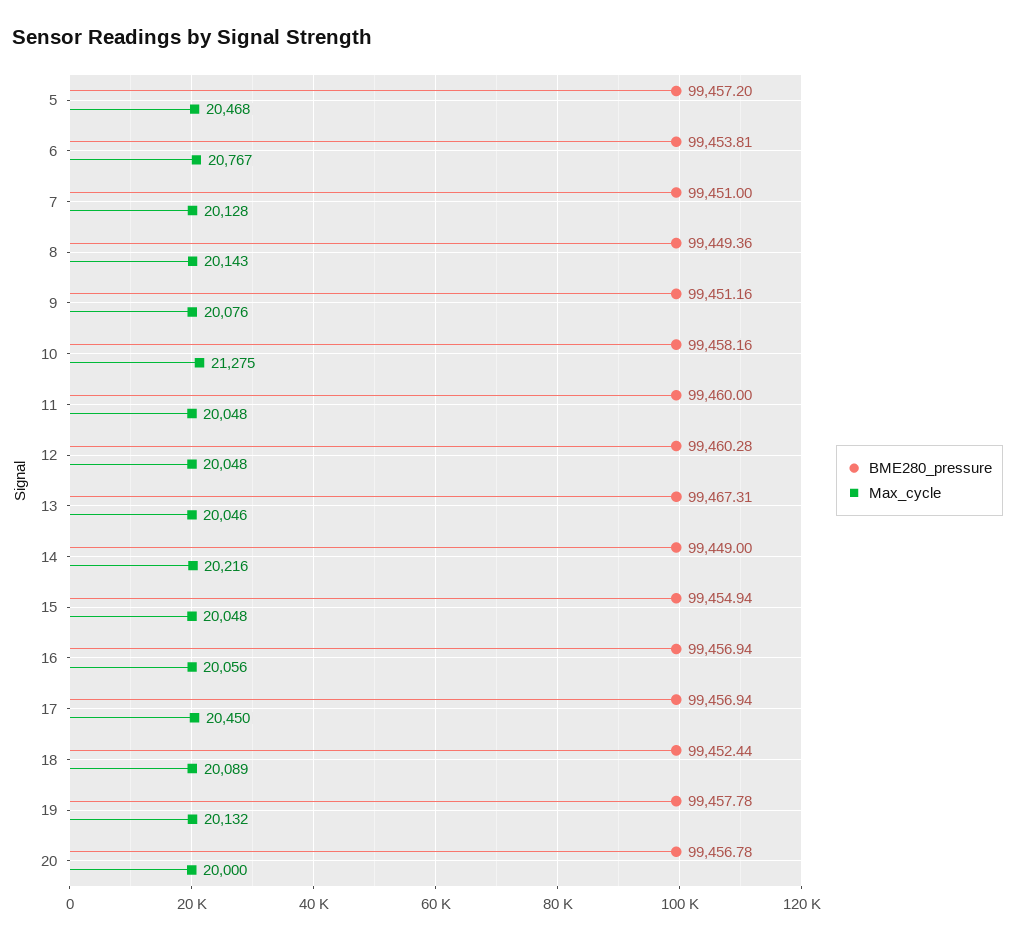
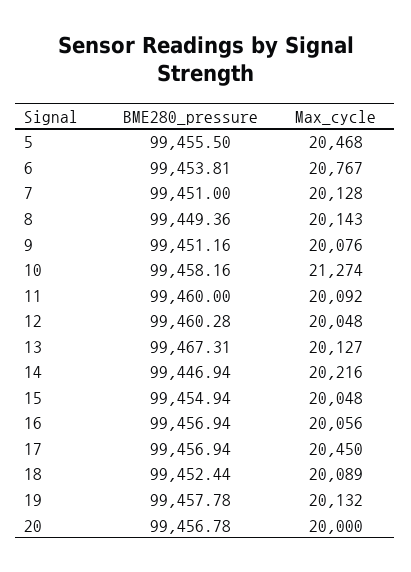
  {
    "BME280_pressure": {
-     "5": 99457.2,
+     "5": 99455.5,
      "6": 99453.81,
      "7": 99451,
      "8": 99449.36,
      "9": 99451.16,
      "10": 99458.16,
      "11": 99460,
      "12": 99460.28,
      "13": 99467.31,
-     "14": 99449,
+     "14": 99446.94,
      "15": 99454.94,
      "16": 99456.94,
      "17": 99456.94,
      "18": 99452.44,
      "19": 99457.78,
      "20": 99456.78
    },
    "Max_cycle": {
      "5": 20468,
      "6": 20767,
      "7": 20128,
      "8": 20143,
      "9": 20076,
-     "10": 21275,
+     "10": 21274,
-     "11": 20048,
+     "11": 20092,
      "12": 20048,
-     "13": 20046,
+     "13": 20127,
      "14": 20216,
      "15": 20048,
      "16": 20056,
      "17": 20450,
      "18": 20089,
      "19": 20132,
      "20": 20000
    }
  }

